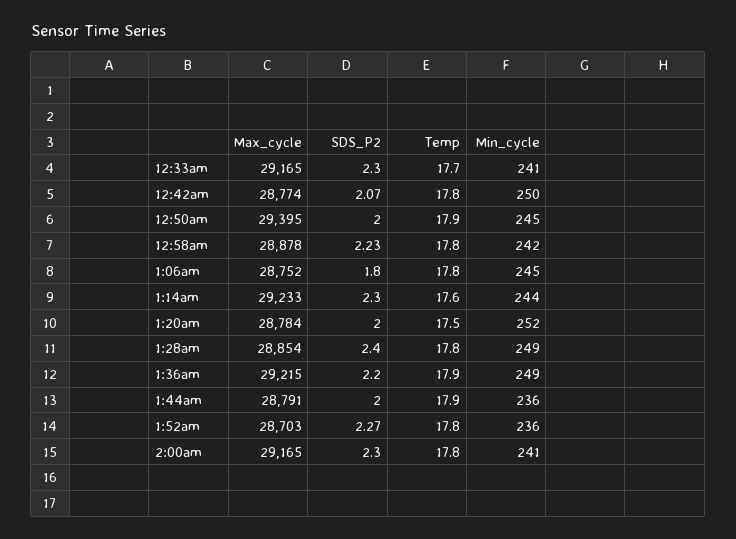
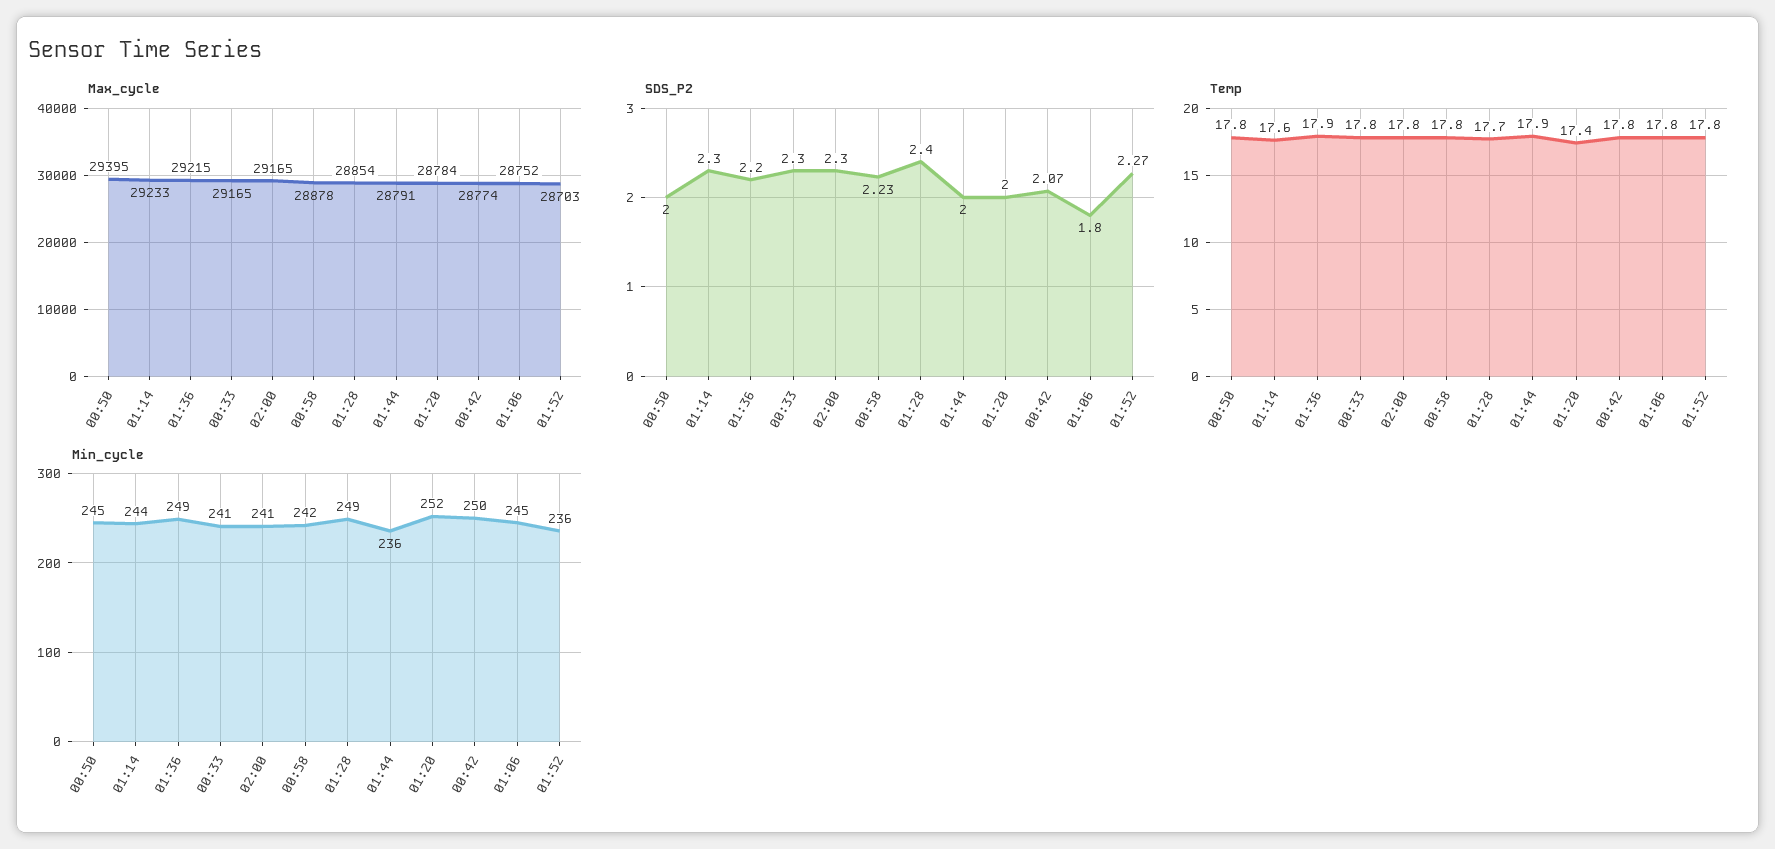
  {
    "Max_cycle": {
      "12:33am": 29165,
      "12:42am": 28774,
      "12:50am": 29395,
      "12:58am": 28878,
      "1:06am": 28752,
      "1:14am": 29233,
      "1:20am": 28784,
      "1:28am": 28854,
      "1:36am": 29215,
      "1:44am": 28791,
      "1:52am": 28703,
      "2:00am": 29165
    },
    "SDS_P2": {
      "12:33am": 2.3,
      "12:42am": 2.07,
      "12:50am": 2,
      "12:58am": 2.23,
      "1:06am": 1.8,
      "1:14am": 2.3,
      "1:20am": 2,
      "1:28am": 2.4,
      "1:36am": 2.2,
      "1:44am": 2,
      "1:52am": 2.27,
      "2:00am": 2.3
    },
    "Temp": {
-     "12:33am": 17.7,
+     "12:33am": 17.8,
      "12:42am": 17.8,
-     "12:50am": 17.9,
+     "12:50am": 17.8,
      "12:58am": 17.8,
      "1:06am": 17.8,
      "1:14am": 17.6,
-     "1:20am": 17.5,
+     "1:20am": 17.4,
-     "1:28am": 17.8,
+     "1:28am": 17.7,
      "1:36am": 17.9,
      "1:44am": 17.9,
      "1:52am": 17.8,
      "2:00am": 17.8
    },
    "Min_cycle": {
      "12:33am": 241,
      "12:42am": 250,
      "12:50am": 245,
      "12:58am": 242,
      "1:06am": 245,
      "1:14am": 244,
      "1:20am": 252,
      "1:28am": 249,
      "1:36am": 249,
      "1:44am": 236,
      "1:52am": 236,
      "2:00am": 241
    }
  }

